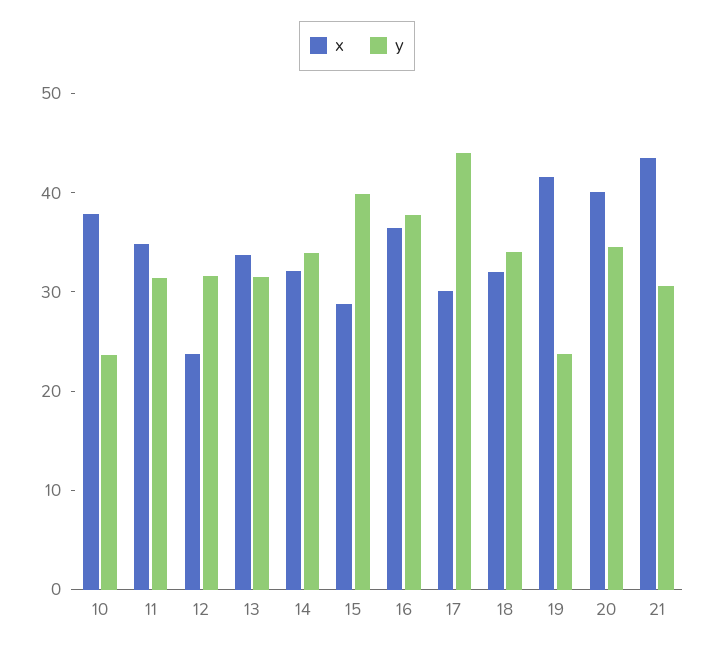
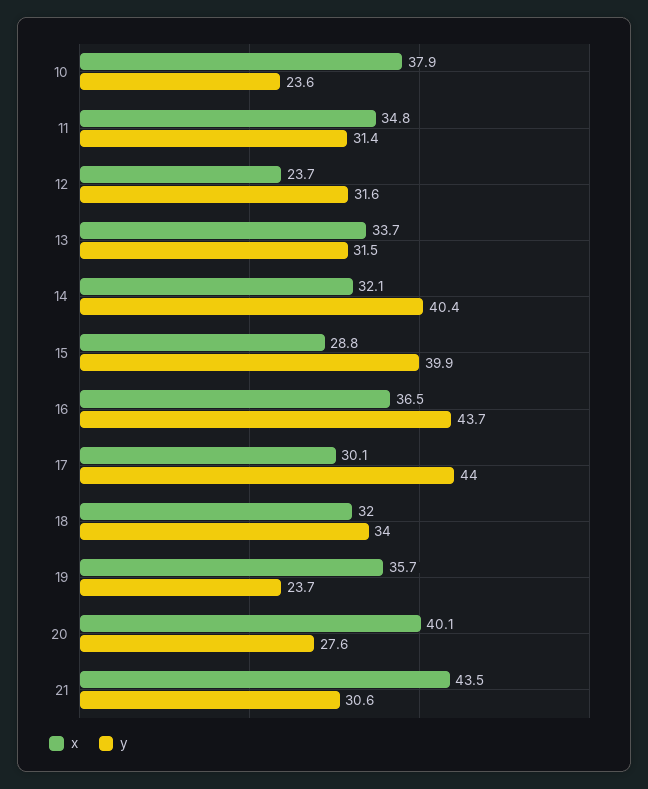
  {
    "x": {
      "10": 37.9,
      "11": 34.8,
      "12": 23.7,
      "13": 33.7,
      "14": 32.1,
      "15": 28.8,
      "16": 36.5,
      "17": 30.1,
      "18": 32,
-     "19": 42,
+     "19": 35.7,
      "20": 40.1,
      "21": 43.5
    },
    "y": {
      "10": 23.6,
      "11": 31.4,
      "12": 31.6,
      "13": 31.5,
-     "14": 34,
+     "14": 40.4,
      "15": 39.9,
-     "16": 38,
+     "16": 43.7,
      "17": 44,
      "18": 34,
      "19": 23.7,
-     "20": 34,
+     "20": 27.6,
      "21": 30.6
    }
  }

